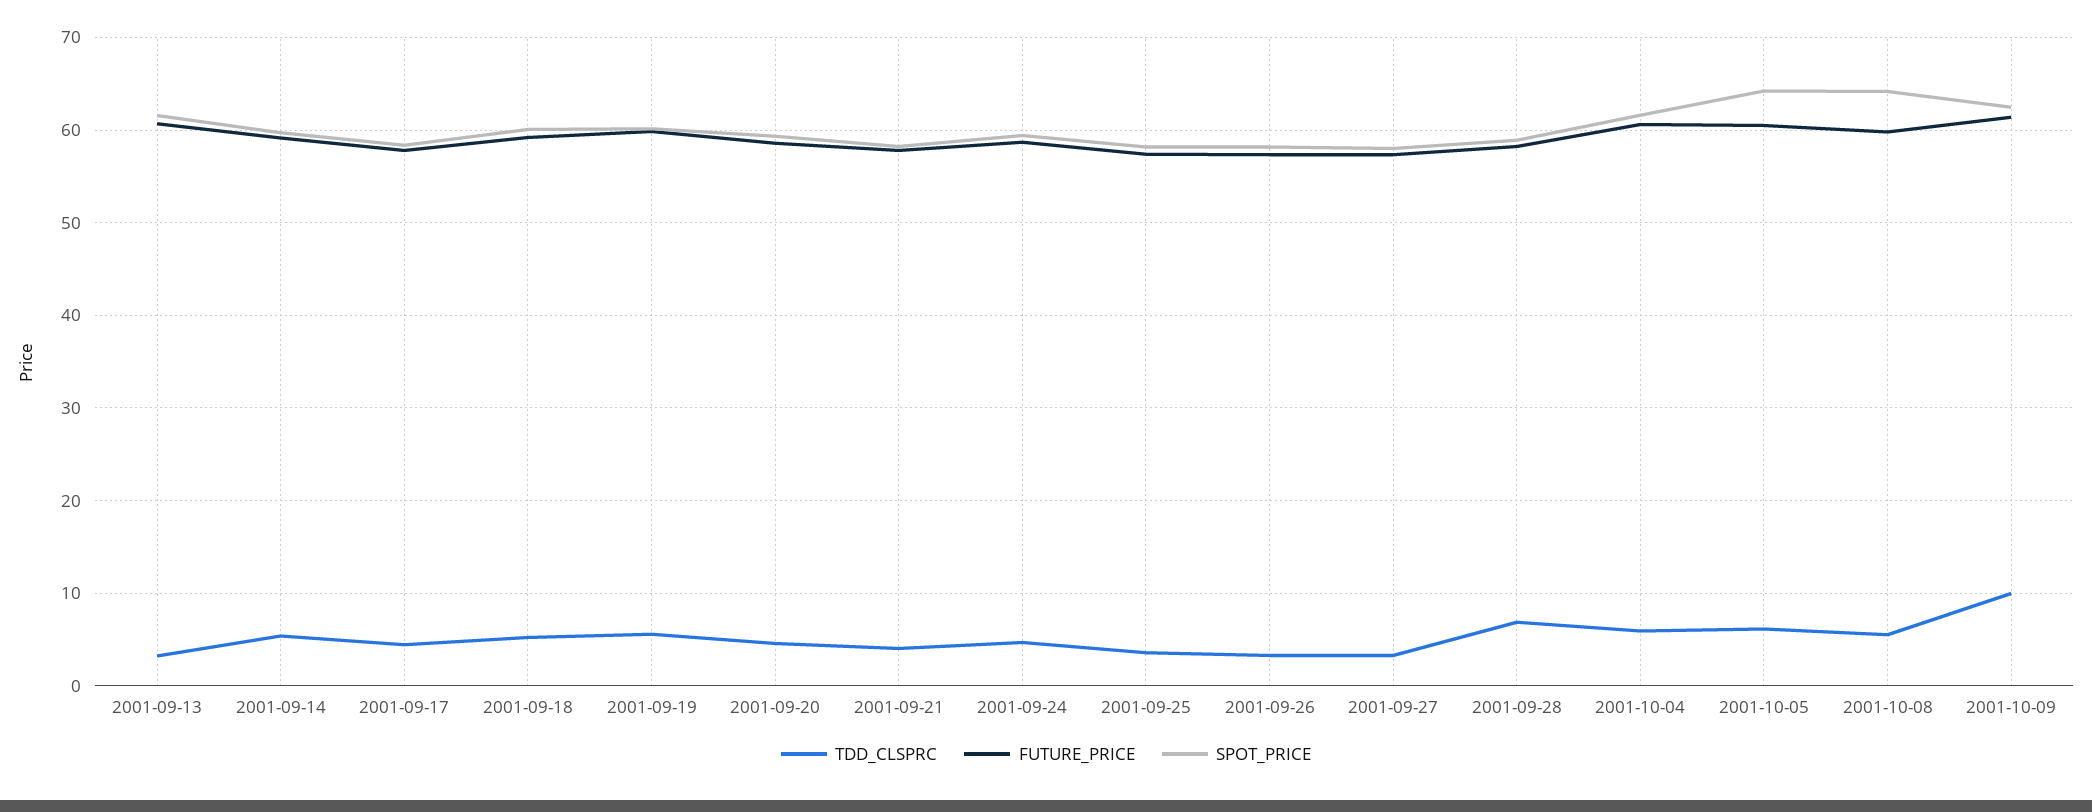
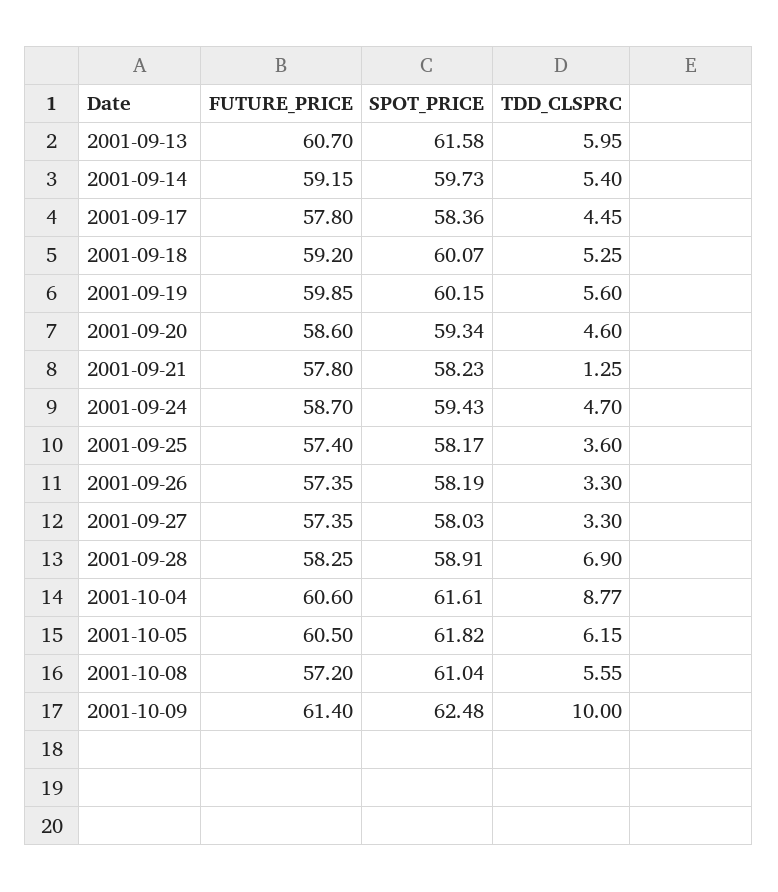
  {
    "TDD_CLSPRC": {
-     "2001-09-13": 3,
+     "2001-09-13": 5.95,
      "2001-09-14": 5.4,
      "2001-09-17": 4.45,
      "2001-09-18": 5.25,
      "2001-09-19": 5.6,
      "2001-09-20": 4.6,
-     "2001-09-21": 4,
+     "2001-09-21": 1.25,
      "2001-09-24": 4.7,
      "2001-09-25": 3.6,
      "2001-09-26": 3.3,
      "2001-09-27": 3.3,
      "2001-09-28": 6.9,
-     "2001-10-04": 6,
+     "2001-10-04": 8.77,
      "2001-10-05": 6.15,
      "2001-10-08": 5.55,
      "2001-10-09": 10
    },
    "FUTURE_PRICE": {
      "2001-09-13": 60.7,
      "2001-09-14": 59.15,
      "2001-09-17": 57.8,
      "2001-09-18": 59.2,
      "2001-09-19": 59.85,
      "2001-09-20": 58.6,
      "2001-09-21": 57.8,
      "2001-09-24": 58.7,
      "2001-09-25": 57.4,
      "2001-09-26": 57.35,
      "2001-09-27": 57.35,
      "2001-09-28": 58.25,
      "2001-10-04": 60.6,
      "2001-10-05": 60.5,
-     "2001-10-08": 60,
+     "2001-10-08": 57.2,
      "2001-10-09": 61.4
    },
    "SPOT_PRICE": {
      "2001-09-13": 61.58,
      "2001-09-14": 59.73,
      "2001-09-17": 58.36,
      "2001-09-18": 60.07,
      "2001-09-19": 60.15,
      "2001-09-20": 59.34,
      "2001-09-21": 58.23,
      "2001-09-24": 59.43,
      "2001-09-25": 58.17,
      "2001-09-26": 58.19,
      "2001-09-27": 58.03,
      "2001-09-28": 58.91,
      "2001-10-04": 61.61,
-     "2001-10-05": 64,
+     "2001-10-05": 61.82,
-     "2001-10-08": 64,
+     "2001-10-08": 61.04,
      "2001-10-09": 62.48
    }
  }

